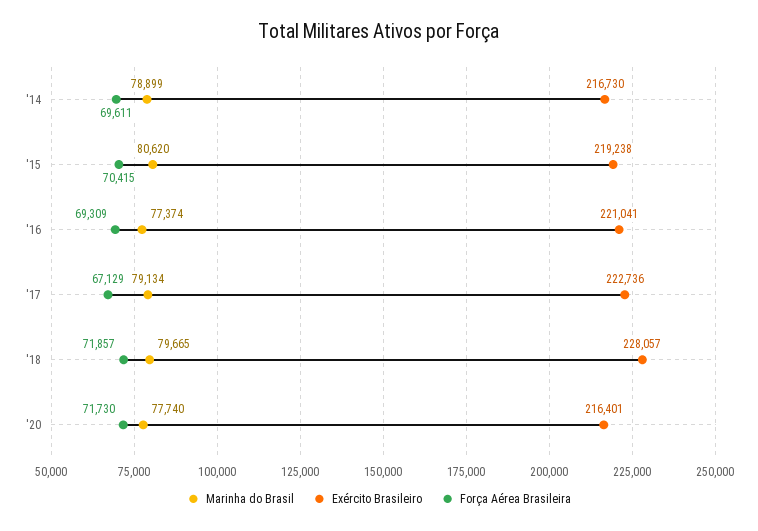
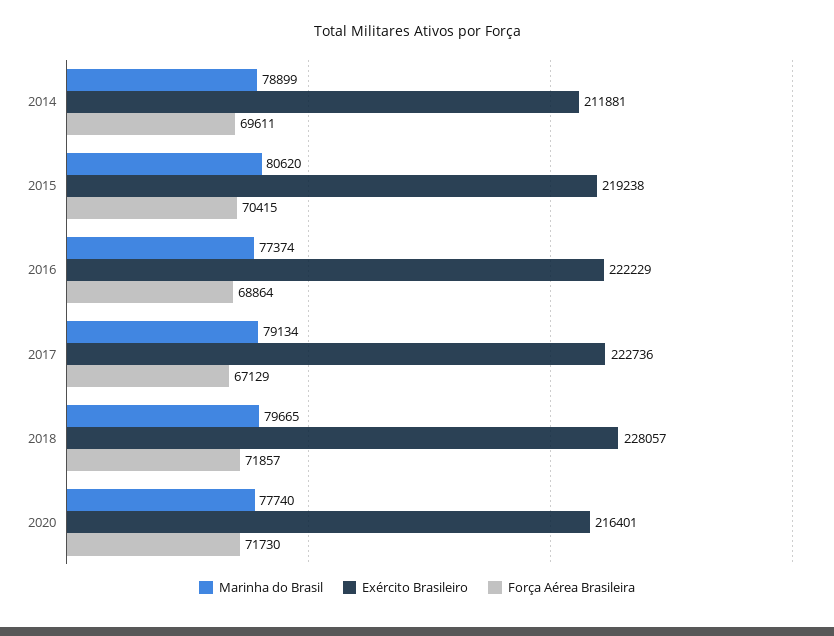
  {
    "Marinha do Brasil": {
      "'14": 78899,
      "'15": 80620,
      "'16": 77374,
      "'17": 79134,
      "'18": 79665,
      "'20": 77740
    },
    "Exército Brasileiro": {
-     "'14": 216730,
+     "'14": 211881,
      "'15": 219238,
-     "'16": 221041,
+     "'16": 222229,
      "'17": 222736,
      "'18": 228057,
      "'20": 216401
    },
    "Força Aérea Brasileira": {
      "'14": 69611,
      "'15": 70415,
-     "'16": 69309,
+     "'16": 68864,
      "'17": 67129,
      "'18": 71857,
      "'20": 71730
    }
  }

